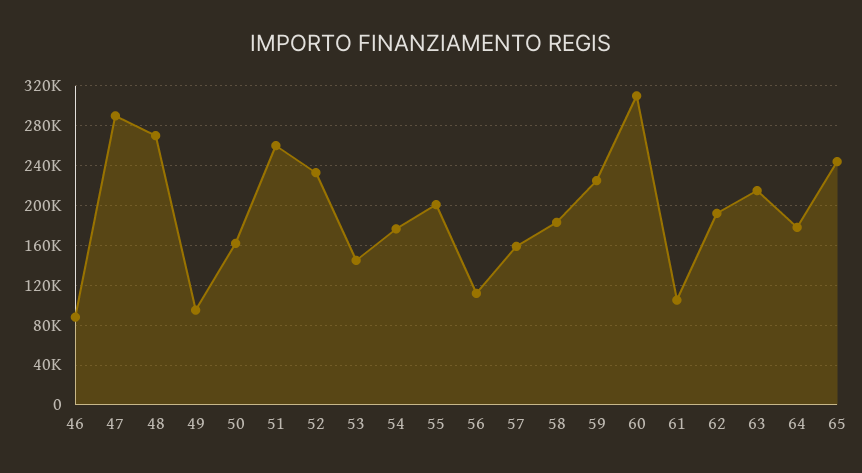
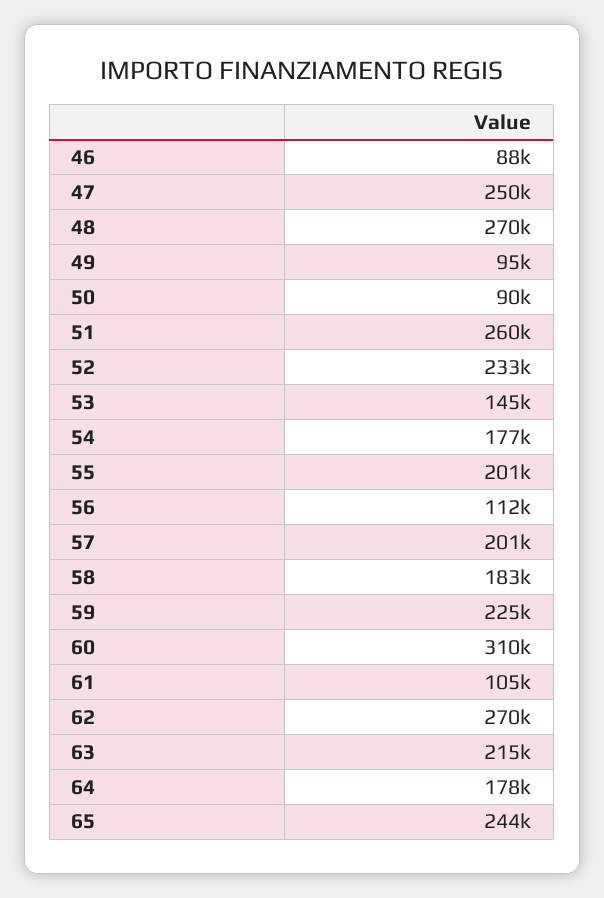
  {
    "46": 88000,
-   "47": 290000,
+   "47": 250000,
    "48": 270000,
    "49": 95000,
-   "50": 160000,
+   "50": 90000,
    "51": 260000,
    "52": 233000,
    "53": 145000,
    "54": 177000,
    "55": 201000,
    "56": 112000,
-   "57": 160000,
+   "57": 201000,
    "58": 183000,
    "59": 225000,
    "60": 310000,
    "61": 105000,
-   "62": 190000,
+   "62": 270000,
    "63": 215000,
    "64": 178000,
    "65": 244000
  }

